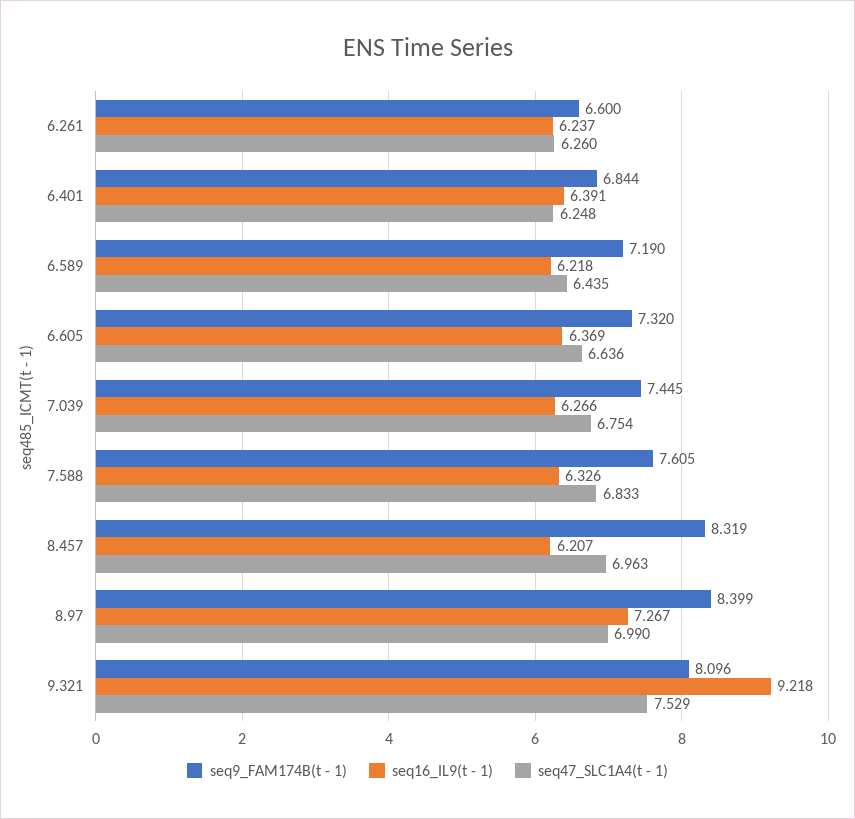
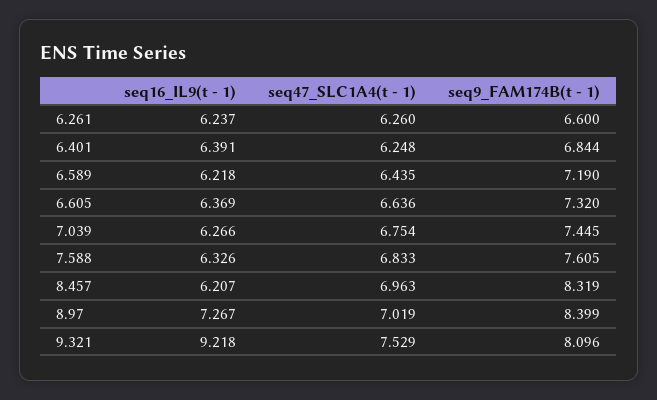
  {
    "seq9_FAM174B(t - 1)": {
      "6.261": 6.6,
      "6.401": 6.844,
      "6.589": 7.19,
      "6.605": 7.32,
      "7.039": 7.445,
      "7.588": 7.605,
      "8.457": 8.319,
      "8.97": 8.399,
      "9.321": 8.096
    },
    "seq16_IL9(t - 1)": {
      "6.261": 6.237,
      "6.401": 6.391,
      "6.589": 6.218,
      "6.605": 6.369,
      "7.039": 6.266,
      "7.588": 6.326,
      "8.457": 6.207,
      "8.97": 7.267,
      "9.321": 9.218
    },
    "seq47_SLC1A4(t - 1)": {
      "6.261": 6.26,
      "6.401": 6.248,
      "6.589": 6.435,
      "6.605": 6.636,
      "7.039": 6.754,
      "7.588": 6.833,
      "8.457": 6.963,
-     "8.97": 6.99,
+     "8.97": 7.019,
      "9.321": 7.529
    }
  }

